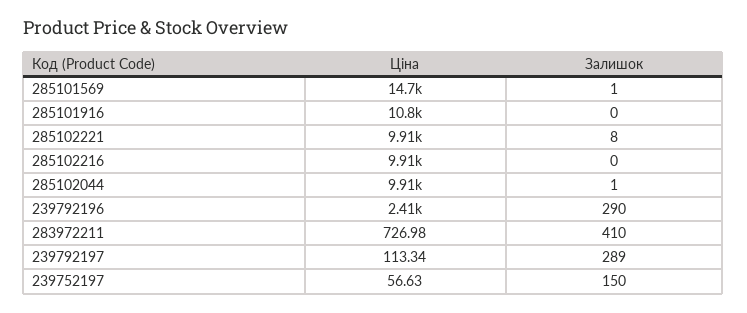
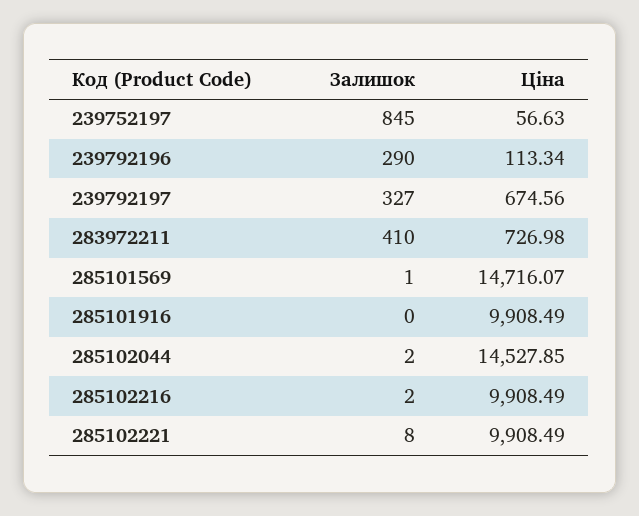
  {
    "Ціна": {
      "285101569": 14716.07,
-     "285101916": 10800,
+     "285101916": 9908.49,
      "285102221": 9908.49,
      "285102216": 9908.49,
-     "285102044": 9910,
+     "285102044": 14527.85,
-     "239792196": 2410,
+     "239792196": 113.34,
      "283972211": 726.98,
-     "239792197": 113.34,
+     "239792197": 674.56,
      "239752197": 56.63
    },
    "Залишок": {
      "285101569": 1,
      "285101916": 0,
      "285102221": 8,
-     "285102216": 0,
+     "285102216": 2,
-     "285102044": 1,
+     "285102044": 2,
      "239792196": 290,
      "283972211": 410,
-     "239792197": 289,
+     "239792197": 327,
-     "239752197": 150
+     "239752197": 845
    }
  }

